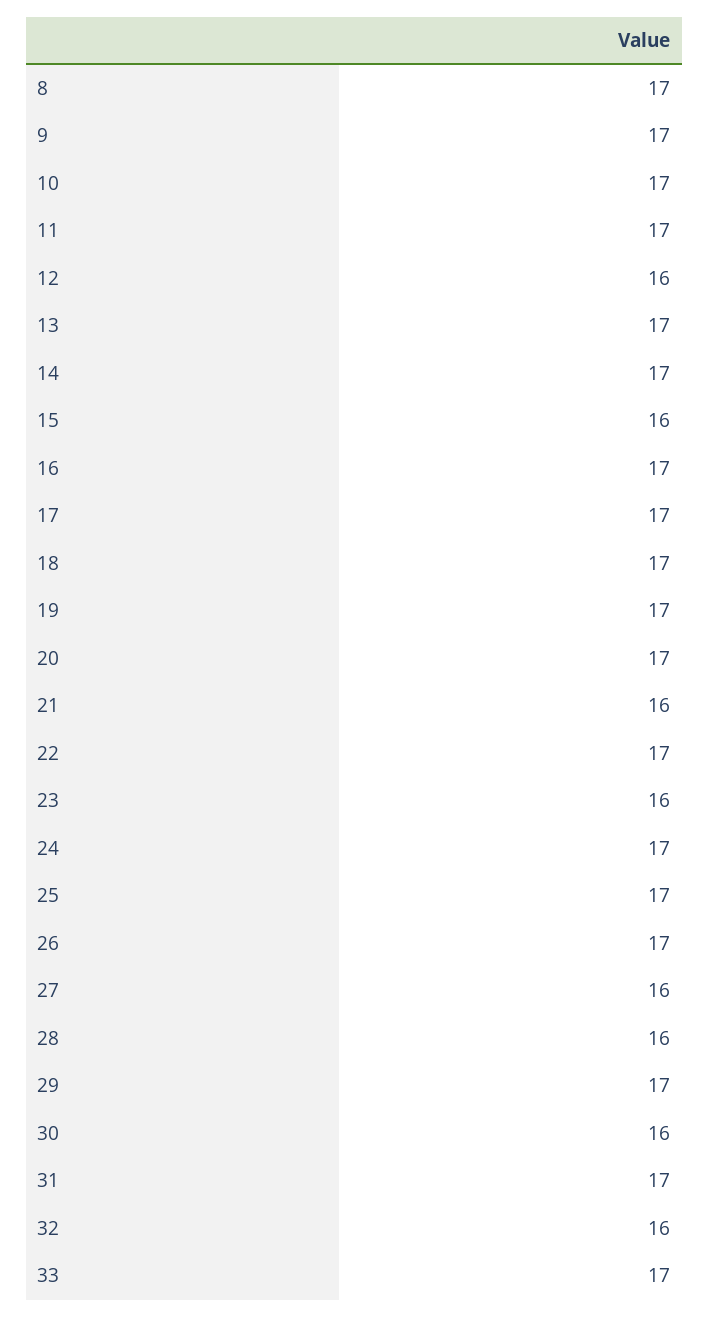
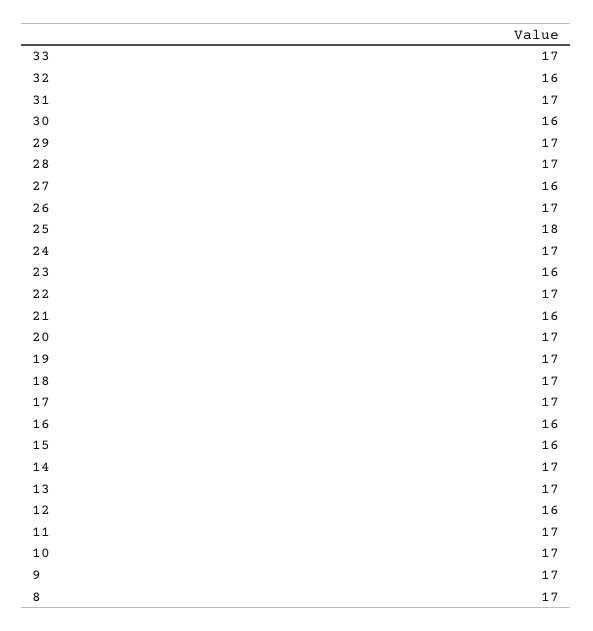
  {
    "8": 17,
    "9": 17,
    "10": 17,
    "11": 17,
    "12": 16,
    "13": 17,
    "14": 17,
    "15": 16,
-   "16": 17,
+   "16": 16,
    "17": 17,
    "18": 17,
    "19": 17,
    "20": 17,
    "21": 16,
    "22": 17,
    "23": 16,
    "24": 17,
-   "25": 17,
+   "25": 18,
    "26": 17,
    "27": 16,
-   "28": 16,
+   "28": 17,
    "29": 17,
    "30": 16,
    "31": 17,
    "32": 16,
    "33": 17
  }

